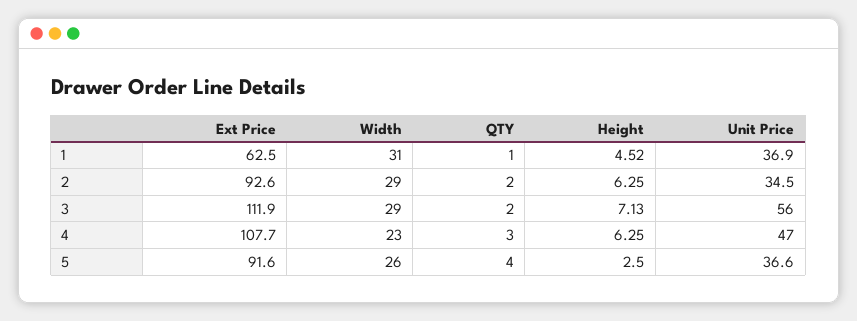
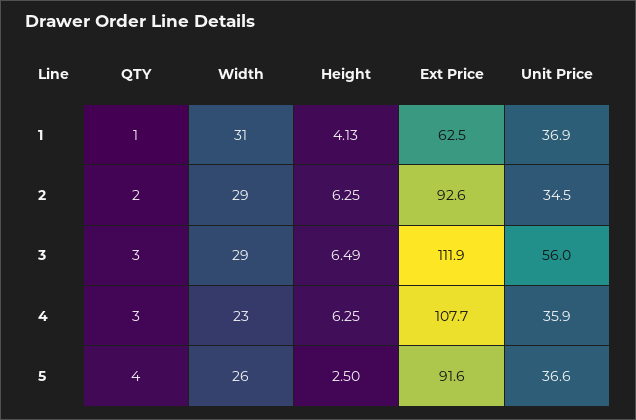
  {
    "Ext Price": {
      "1": 62.5,
      "2": 92.6,
      "3": 111.9,
      "4": 107.7,
      "5": 91.6
    },
    "Width": {
      "1": 31,
      "2": 29,
      "3": 29,
      "4": 23,
      "5": 26
    },
    "QTY": {
      "1": 1,
      "2": 2,
-     "3": 2,
+     "3": 3,
      "4": 3,
      "5": 4
    },
    "Height": {
-     "1": 4.52,
+     "1": 4.13,
      "2": 6.25,
-     "3": 7.13,
+     "3": 6.49,
      "4": 6.25,
      "5": 2.5
    },
    "Unit Price": {
      "1": 36.9,
      "2": 34.5,
      "3": 56,
-     "4": 47,
+     "4": 35.9,
      "5": 36.6
    }
  }

